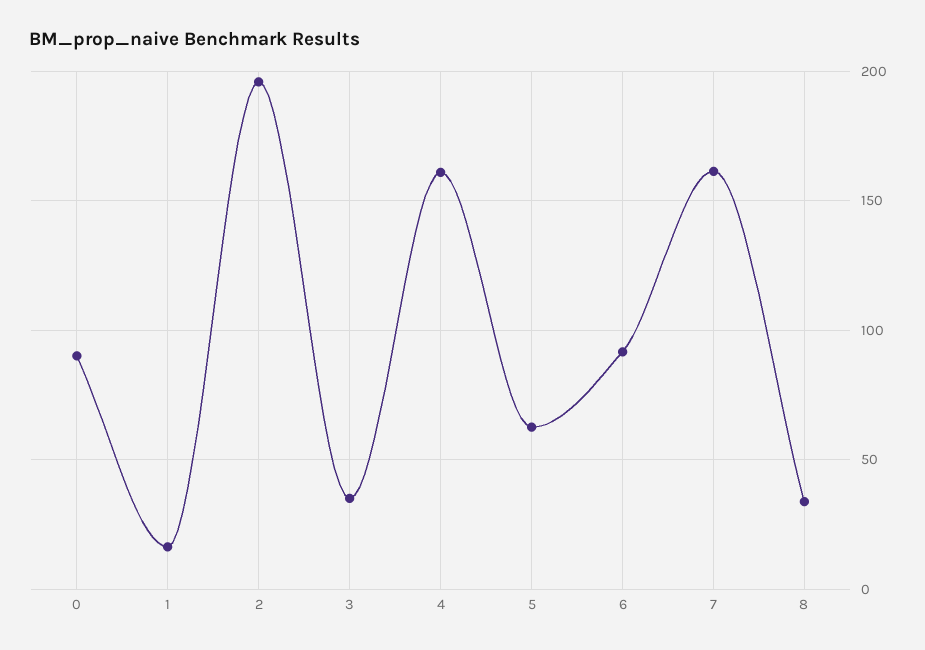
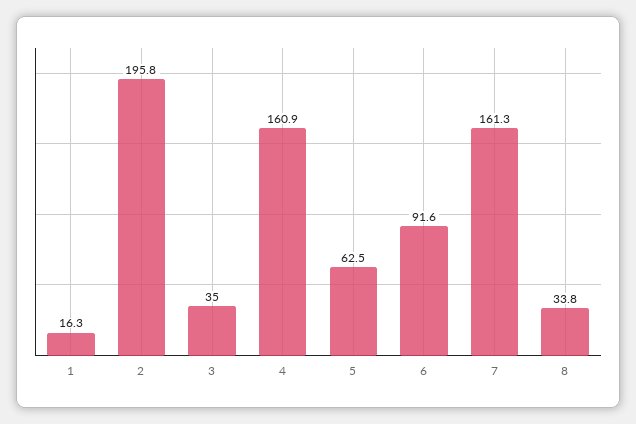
  {
-   "0": 90,
    "1": 16.3,
    "2": 195.8,
    "3": 35,
    "4": 160.9,
    "5": 62.5,
    "6": 91.6,
    "7": 161.3,
    "8": 33.8
  }

